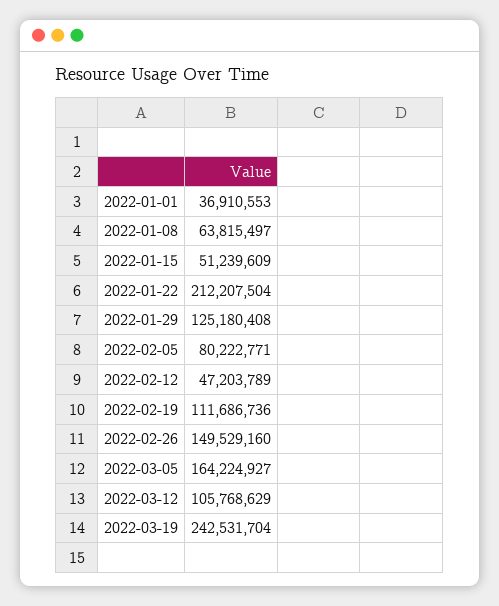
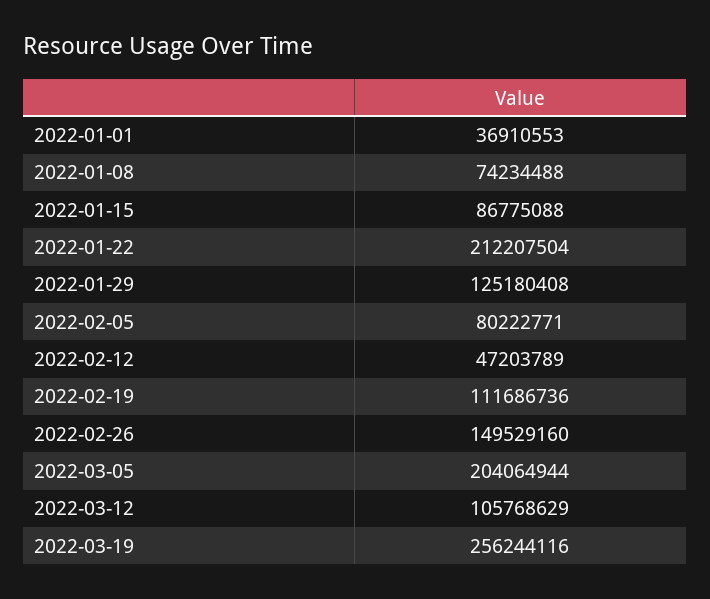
  {
    "2022-01-01": 36910553,
-   "2022-01-08": 63815497,
+   "2022-01-08": 74234488,
-   "2022-01-15": 51239609,
+   "2022-01-15": 86775088,
    "2022-01-22": 212207504,
    "2022-01-29": 125180408,
    "2022-02-05": 80222771,
    "2022-02-12": 47203789,
    "2022-02-19": 111686736,
    "2022-02-26": 149529160,
-   "2022-03-05": 164224927,
+   "2022-03-05": 204064944,
    "2022-03-12": 105768629,
-   "2022-03-19": 242531704
+   "2022-03-19": 256244116
  }

